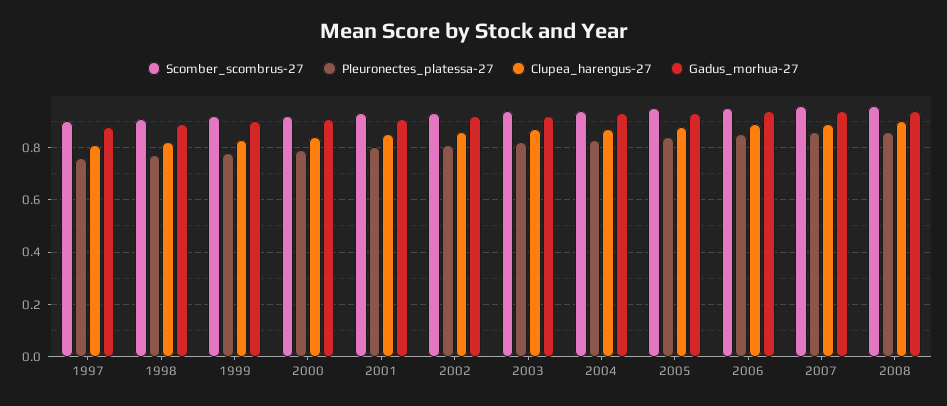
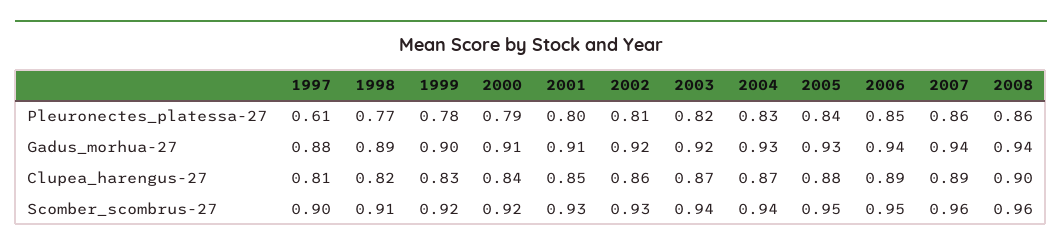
  {
    "Scomber_scombrus-27": {
      "1997": 0.9,
      "1998": 0.91,
      "1999": 0.92,
      "2000": 0.92,
      "2001": 0.93,
      "2002": 0.93,
      "2003": 0.94,
      "2004": 0.94,
      "2005": 0.95,
      "2006": 0.95,
      "2007": 0.96,
      "2008": 0.96
    },
    "Pleuronectes_platessa-27": {
-     "1997": 0.75,
+     "1997": 0.61,
      "1998": 0.77,
      "1999": 0.78,
      "2000": 0.79,
      "2001": 0.8,
      "2002": 0.81,
      "2003": 0.82,
      "2004": 0.83,
      "2005": 0.84,
      "2006": 0.85,
      "2007": 0.86,
      "2008": 0.86
    },
    "Clupea_harengus-27": {
      "1997": 0.81,
      "1998": 0.82,
      "1999": 0.83,
      "2000": 0.84,
      "2001": 0.85,
      "2002": 0.86,
      "2003": 0.87,
      "2004": 0.87,
      "2005": 0.88,
      "2006": 0.89,
      "2007": 0.89,
      "2008": 0.9
    },
    "Gadus_morhua-27": {
      "1997": 0.88,
      "1998": 0.89,
      "1999": 0.9,
      "2000": 0.91,
      "2001": 0.91,
      "2002": 0.92,
      "2003": 0.92,
      "2004": 0.93,
      "2005": 0.93,
      "2006": 0.94,
      "2007": 0.94,
      "2008": 0.94
    }
  }

